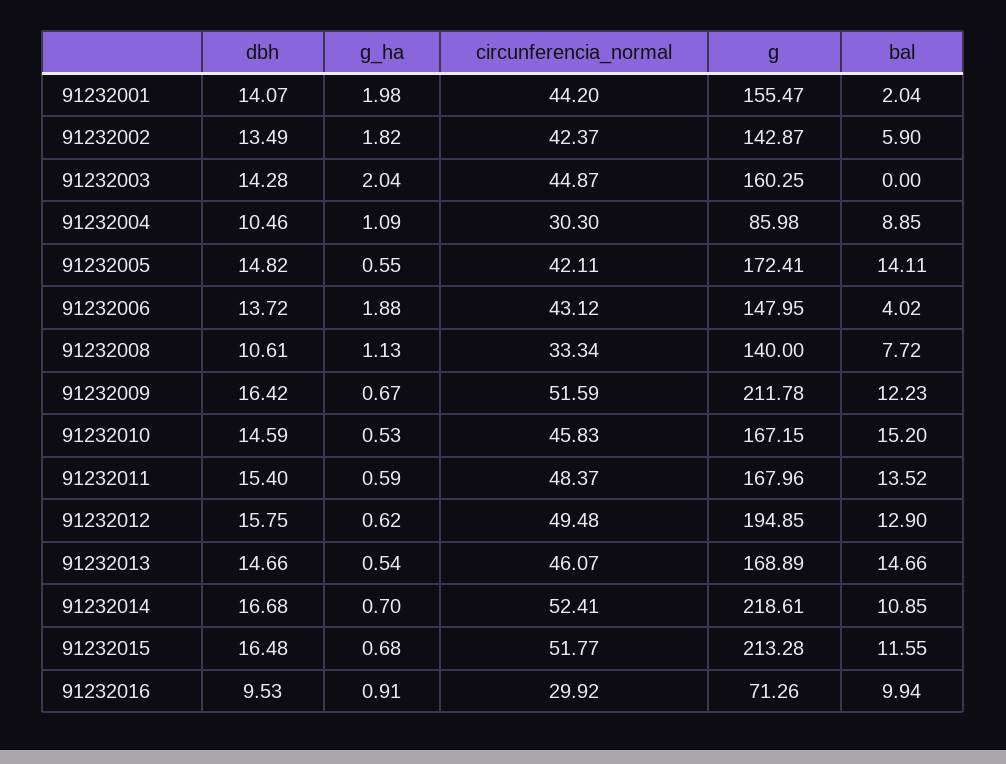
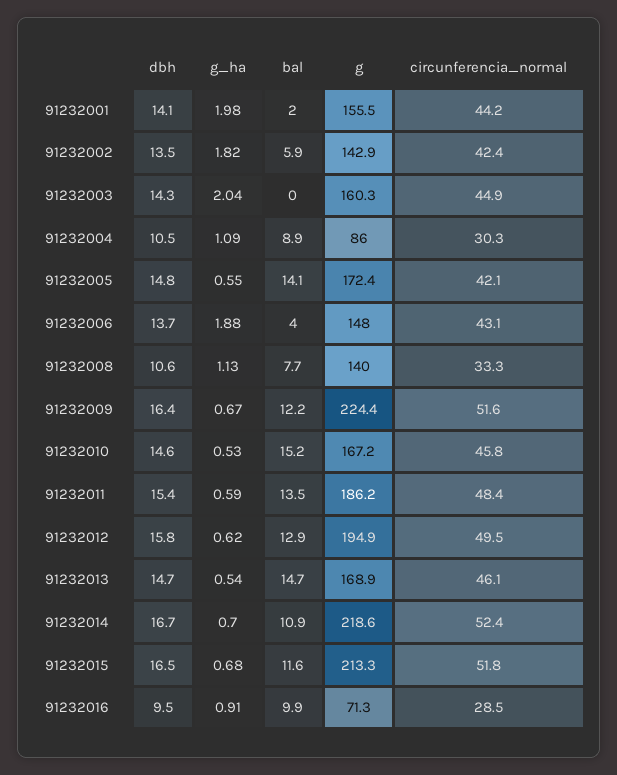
  {
    "dbh": {
      "91232001": 14.07,
      "91232002": 13.49,
      "91232003": 14.28,
      "91232004": 10.46,
      "91232005": 14.82,
      "91232006": 13.72,
      "91232008": 10.61,
      "91232009": 16.42,
      "91232010": 14.59,
      "91232011": 15.4,
      "91232012": 15.75,
      "91232013": 14.66,
      "91232014": 16.68,
      "91232015": 16.48,
      "91232016": 9.53
    },
    "g_ha": {
      "91232001": 1.98,
      "91232002": 1.82,
      "91232003": 2.04,
      "91232004": 1.09,
      "91232005": 0.55,
      "91232006": 1.88,
      "91232008": 1.13,
      "91232009": 0.67,
      "91232010": 0.53,
      "91232011": 0.59,
      "91232012": 0.62,
      "91232013": 0.54,
      "91232014": 0.7,
      "91232015": 0.68,
      "91232016": 0.91
    },
    "circunferencia_normal": {
      "91232001": 44.2,
      "91232002": 42.37,
      "91232003": 44.87,
      "91232004": 30.3,
      "91232005": 42.11,
      "91232006": 43.12,
      "91232008": 33.34,
      "91232009": 51.59,
      "91232010": 45.83,
      "91232011": 48.37,
      "91232012": 49.48,
      "91232013": 46.07,
      "91232014": 52.41,
      "91232015": 51.77,
-     "91232016": 29.92
+     "91232016": 28.5
    },
    "g": {
      "91232001": 155.47,
      "91232002": 142.87,
      "91232003": 160.25,
      "91232004": 85.98,
      "91232005": 172.41,
      "91232006": 147.95,
      "91232008": 140,
-     "91232009": 211.78,
+     "91232009": 224.4,
      "91232010": 167.15,
-     "91232011": 167.96,
+     "91232011": 186.2,
      "91232012": 194.85,
      "91232013": 168.89,
      "91232014": 218.61,
      "91232015": 213.28,
      "91232016": 71.26
    },
    "bal": {
      "91232001": 2.04,
      "91232002": 5.9,
      "91232003": 0,
      "91232004": 8.85,
      "91232005": 14.11,
      "91232006": 4.02,
      "91232008": 7.72,
      "91232009": 12.23,
      "91232010": 15.2,
      "91232011": 13.52,
      "91232012": 12.9,
      "91232013": 14.66,
      "91232014": 10.85,
      "91232015": 11.55,
      "91232016": 9.94
    }
  }

